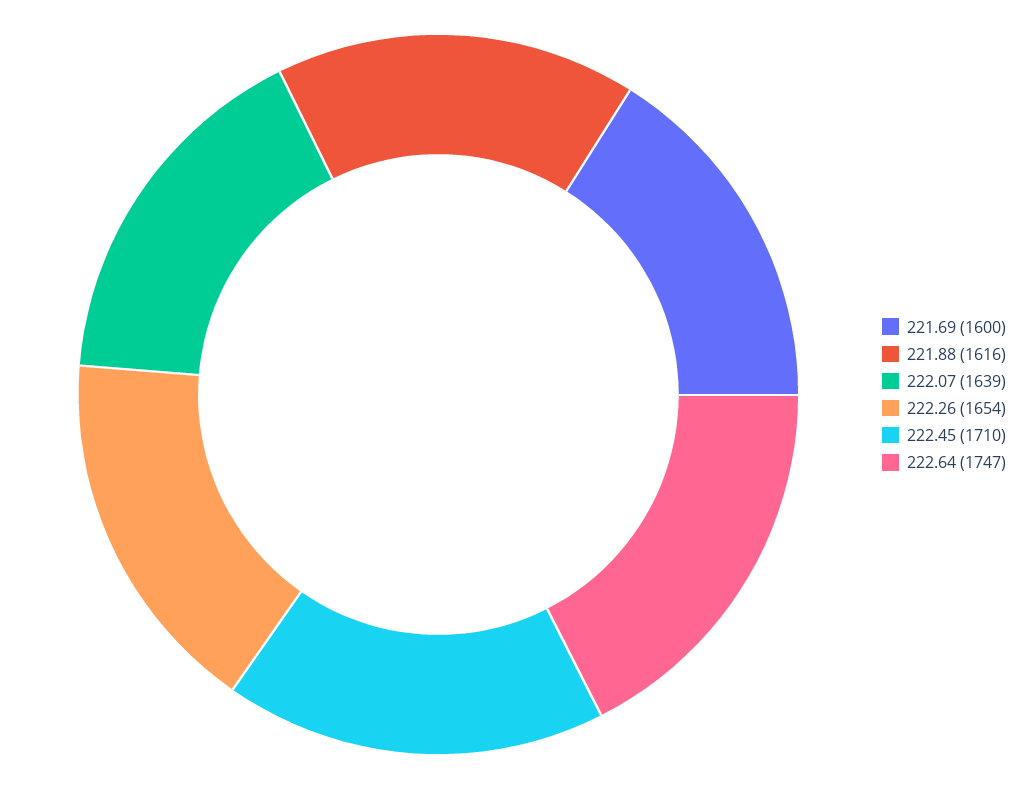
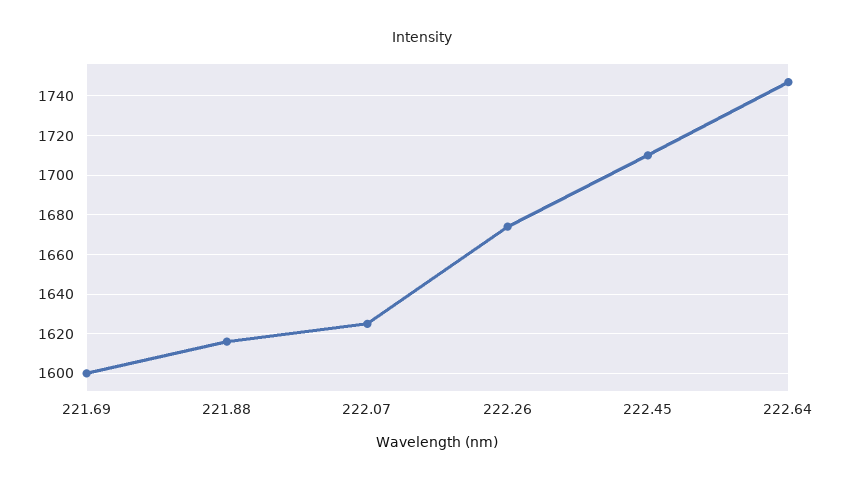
  {
    "221.69": 1600,
    "221.88": 1616,
-   "222.07": 1639,
+   "222.07": 1625,
-   "222.26": 1654,
+   "222.26": 1675,
    "222.45": 1710,
    "222.64": 1747
  }

